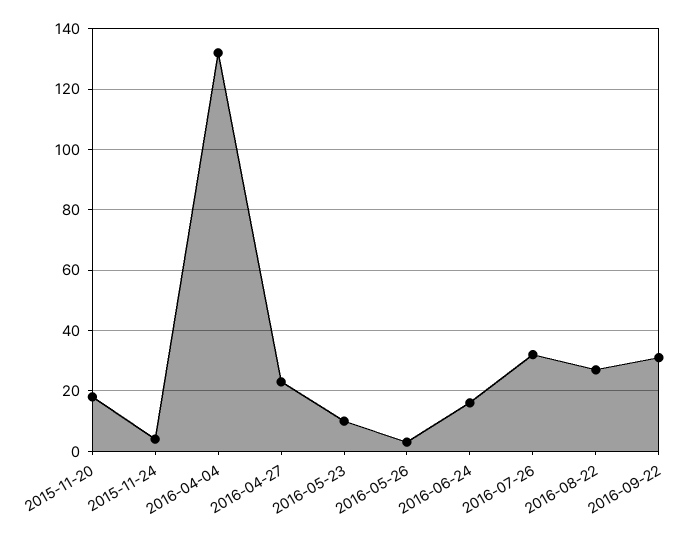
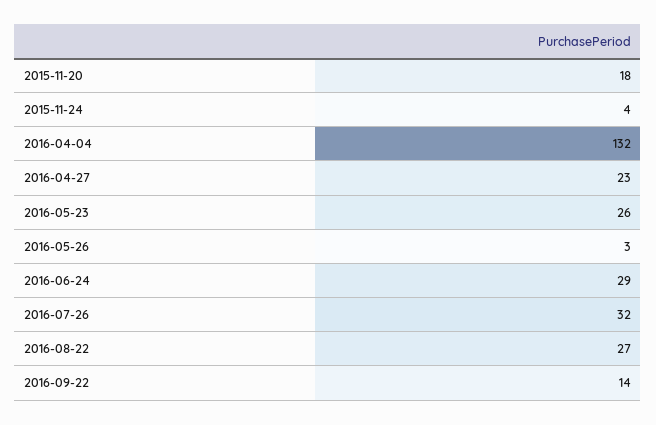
  {
    "2015-11-20": 18,
    "2015-11-24": 4,
    "2016-04-04": 132,
    "2016-04-27": 23,
-   "2016-05-23": 10,
+   "2016-05-23": 26,
    "2016-05-26": 3,
-   "2016-06-24": 15,
+   "2016-06-24": 29,
    "2016-07-26": 32,
    "2016-08-22": 27,
-   "2016-09-22": 30
+   "2016-09-22": 14
  }

